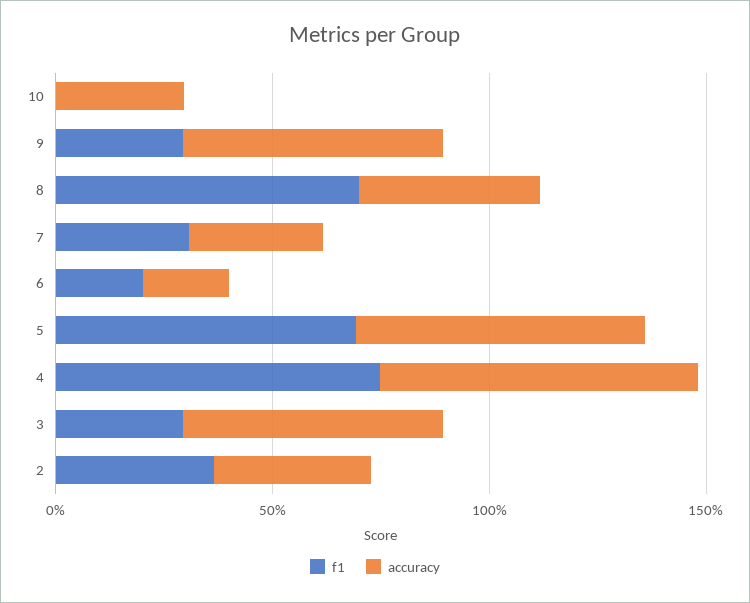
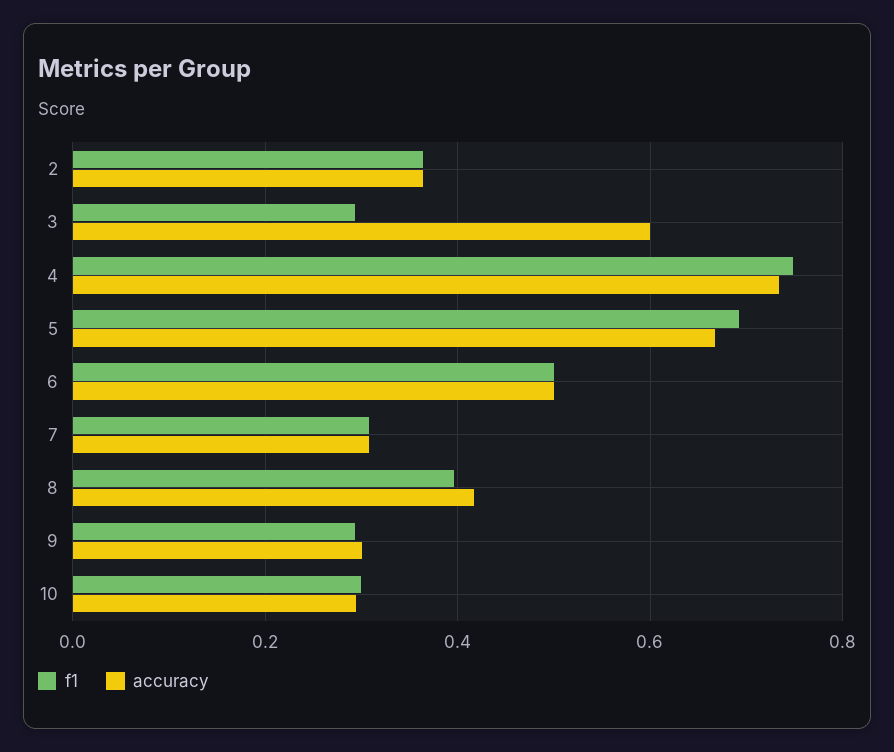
  {
    "f1": {
-     "10": 0,
+     "10": 0.3,
      "9": 0.3,
-     "8": 0.7,
+     "8": 0.4,
      "7": 0.3,
-     "6": 0.2,
+     "6": 0.5,
      "5": 0.7,
      "4": 0.74,
      "3": 0.3,
      "2": 0.36
    },
    "accuracy": {
      "10": 0.3,
-     "9": 0.6,
+     "9": 0.3,
      "8": 0.42,
      "7": 0.3,
-     "6": 0.2,
+     "6": 0.5,
      "5": 0.66,
      "4": 0.74,
      "3": 0.6,
      "2": 0.36
    }
  }

